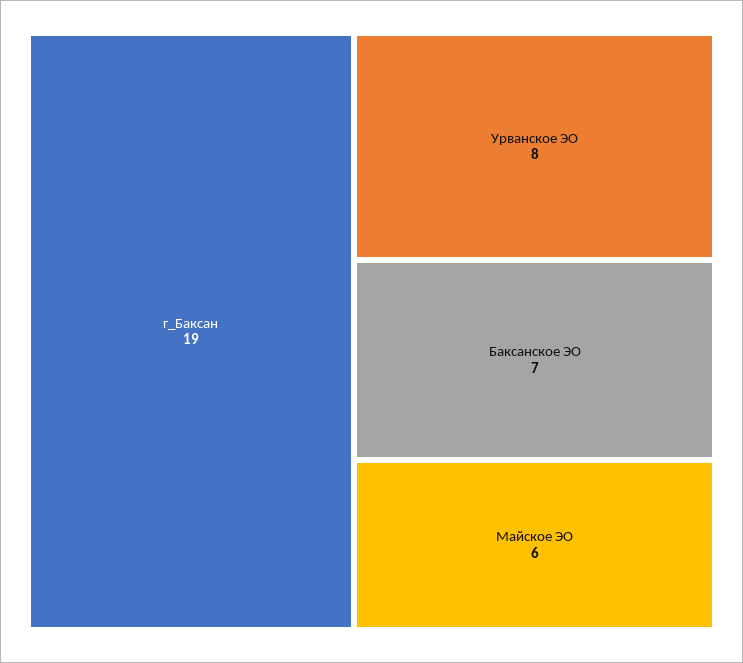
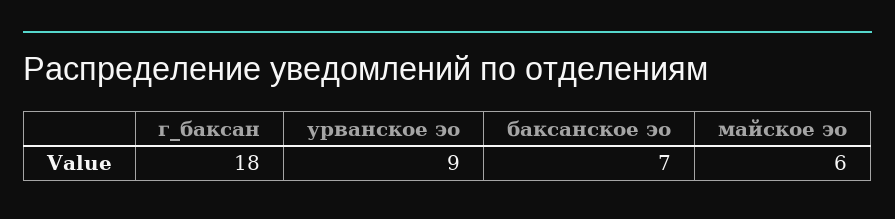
  {
-   "г_Баксан": 19,
+   "г_Баксан": 18,
-   "Урванское ЭО": 8,
+   "Урванское ЭО": 9,
    "Баксанское ЭО": 7,
    "Майское ЭО": 6
  }

